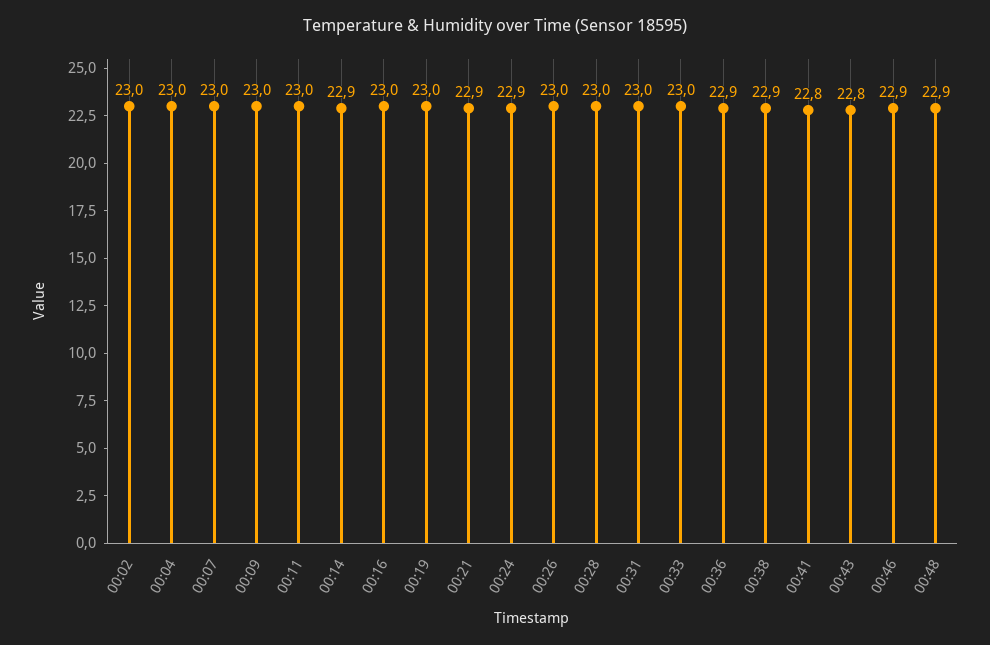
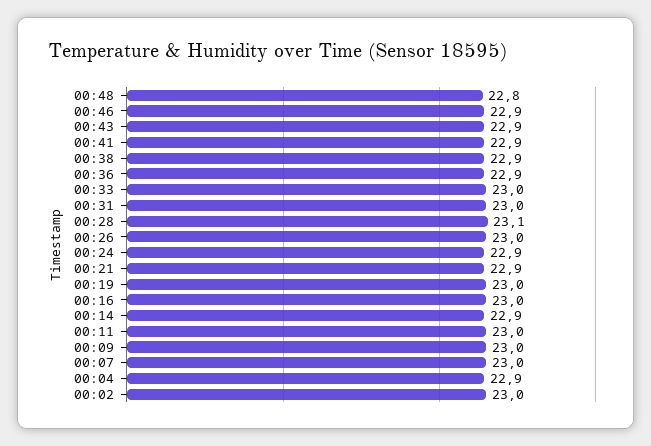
  {
    "00:02": 23,
-   "00:04": 23,
+   "00:04": 22.9,
    "00:07": 23,
    "00:09": 23,
    "00:11": 23,
    "00:14": 22.9,
    "00:16": 23,
    "00:19": 23,
    "00:21": 22.9,
    "00:24": 22.9,
    "00:26": 23,
-   "00:28": 23,
+   "00:28": 23.1,
    "00:31": 23,
    "00:33": 23,
    "00:36": 22.9,
    "00:38": 22.9,
-   "00:41": 22.8,
+   "00:41": 22.9,
-   "00:43": 22.8,
+   "00:43": 22.9,
    "00:46": 22.9,
-   "00:48": 22.9
+   "00:48": 22.8
  }

